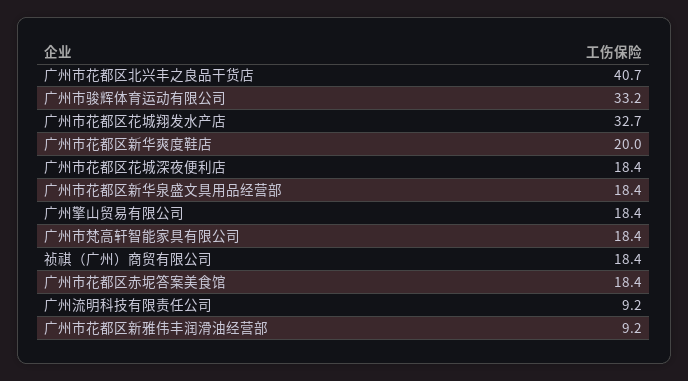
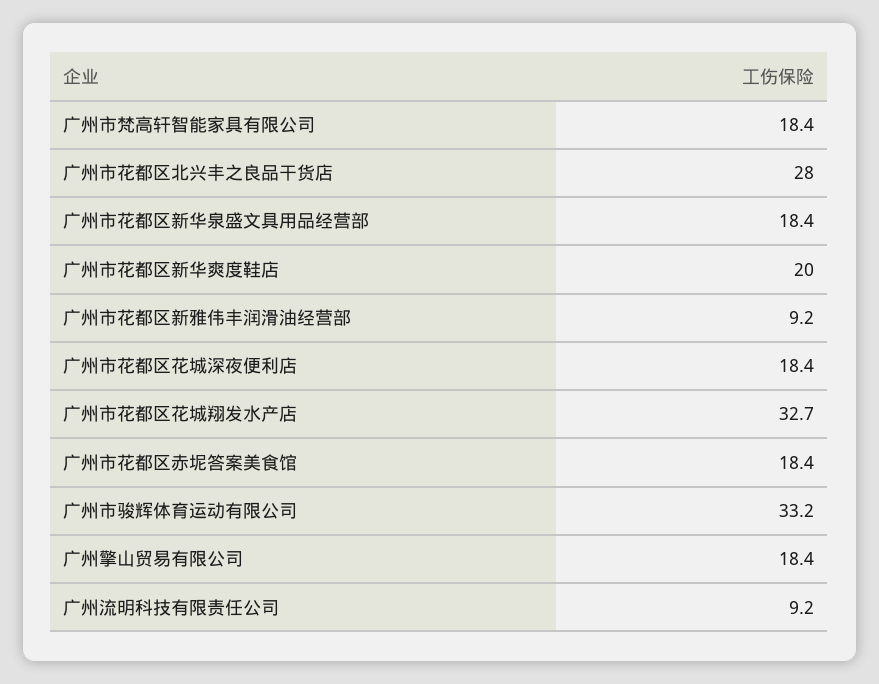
  {
-   "广州市花都区北兴丰之良品干货店": 40.7,
+   "广州市花都区北兴丰之良品干货店": 28,
    "广州市骏辉体育运动有限公司": 33.2,
    "广州市花都区花城翔发水产店": 32.7,
    "广州市花都区新华爽度鞋店": 20,
    "广州市花都区花城深夜便利店": 18.4,
    "广州市花都区新华泉盛文具用品经营部": 18.4,
    "广州擎山贸易有限公司": 18.4,
    "广州市梵高轩智能家具有限公司": 18.4,
-   "祯祺（广州）商贸有限公司": 18.4,
    "广州市花都区赤坭答案美食馆": 18.4,
    "广州流明科技有限责任公司": 9.2,
    "广州市花都区新雅伟丰润滑油经营部": 9.2
  }

